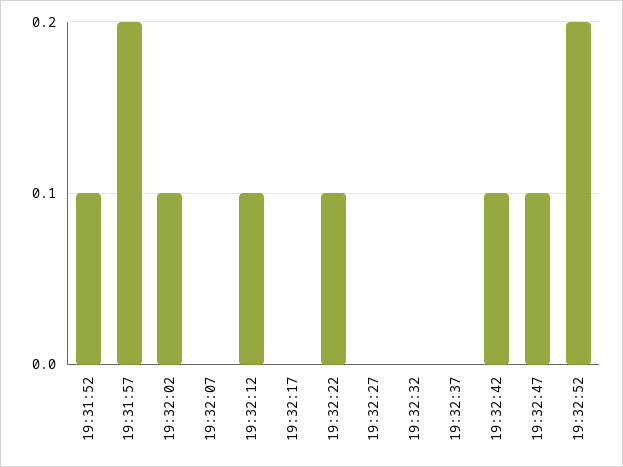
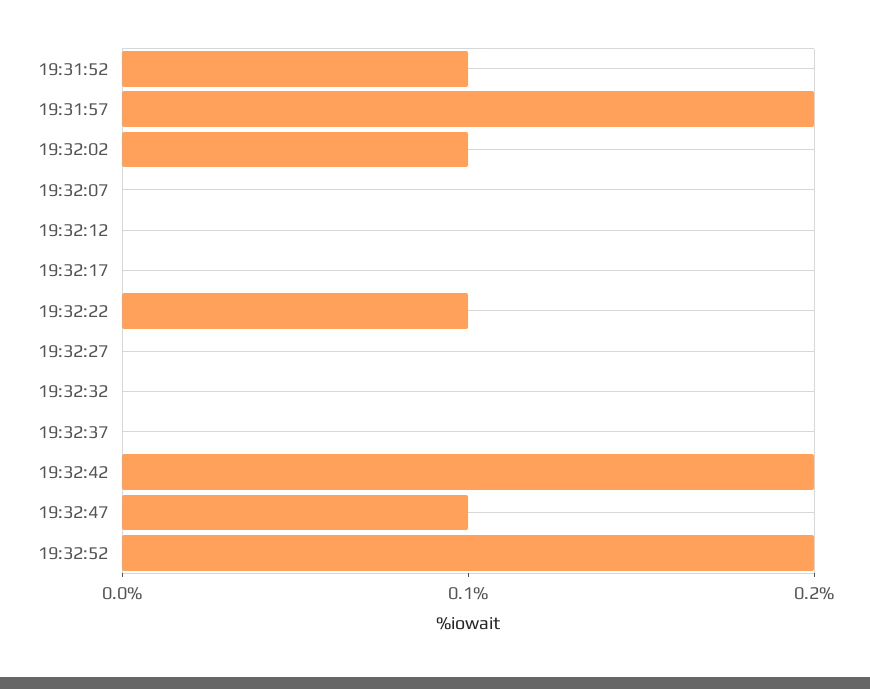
  {
    "19:31:52": 0.1,
    "19:31:57": 0.2,
    "19:32:02": 0.1,
    "19:32:07": 0,
-   "19:32:12": 0.1,
+   "19:32:12": 0,
    "19:32:17": 0,
    "19:32:22": 0.1,
    "19:32:27": 0,
    "19:32:32": 0,
    "19:32:37": 0,
-   "19:32:42": 0.1,
+   "19:32:42": 0.2,
    "19:32:47": 0.1,
    "19:32:52": 0.2
  }

